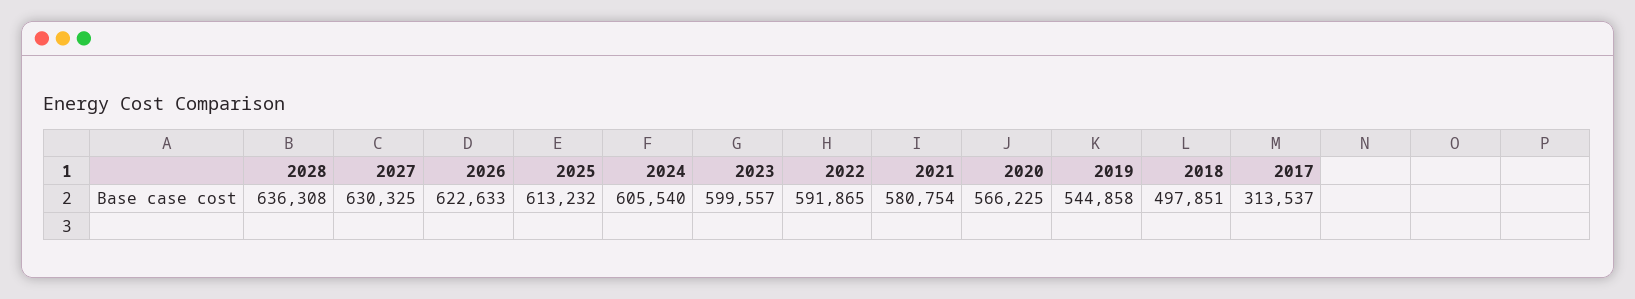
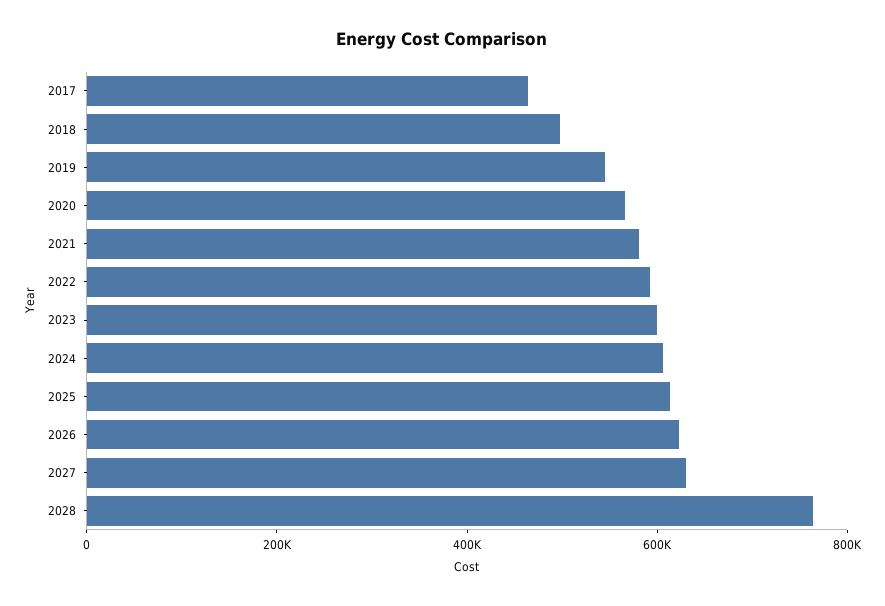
  {
-   "2028": 636308,
+   "2028": 750000,
    "2027": 630325,
    "2026": 622633,
    "2025": 613232,
    "2024": 605540,
    "2023": 599557,
    "2022": 591865,
    "2021": 580754,
    "2020": 566225,
    "2019": 544858,
    "2018": 497851,
-   "2017": 313537
+   "2017": 450000
  }

